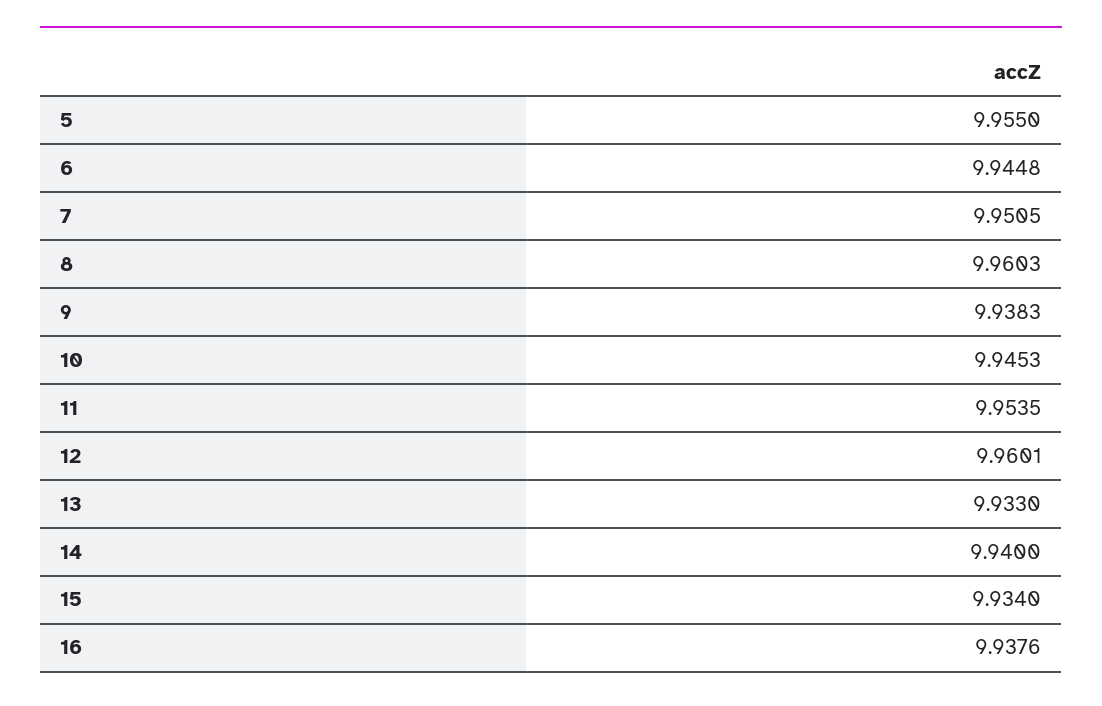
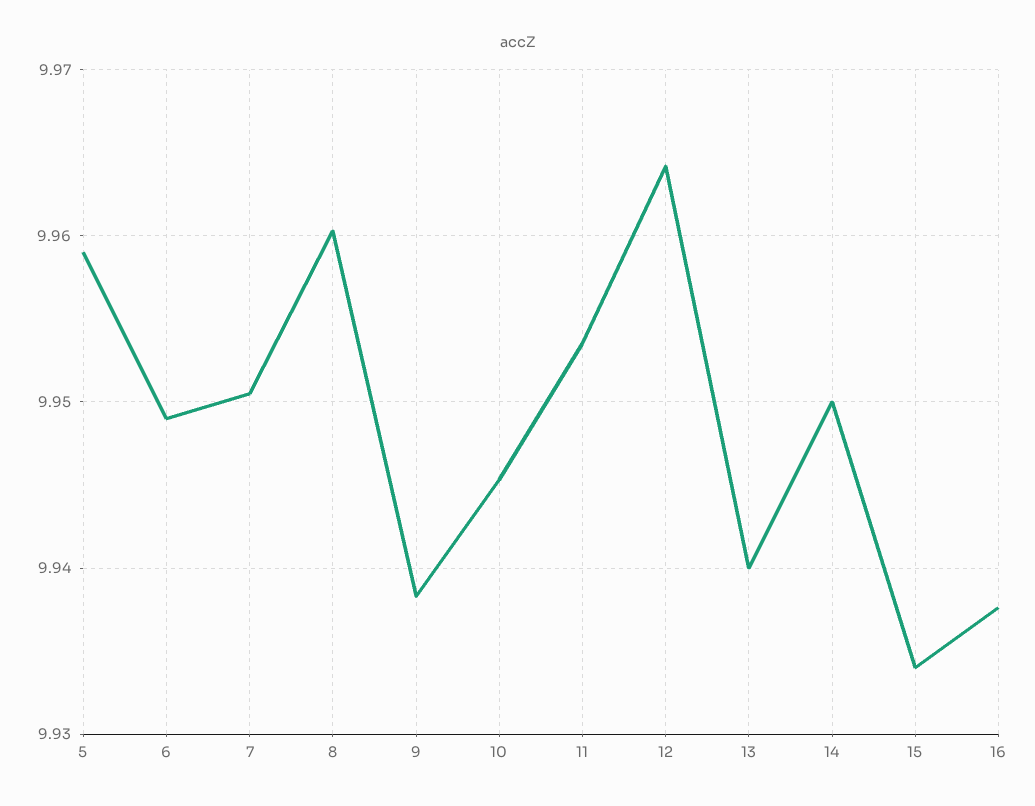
  {
-   "5": 9.955,
+   "5": 9.959,
-   "6": 9.9448,
+   "6": 9.949,
    "7": 9.9505,
    "8": 9.9603,
    "9": 9.9383,
    "10": 9.9453,
    "11": 9.9535,
-   "12": 9.9601,
+   "12": 9.964,
-   "13": 9.933,
+   "13": 9.94,
-   "14": 9.94,
+   "14": 9.95,
    "15": 9.934,
    "16": 9.9376
  }

